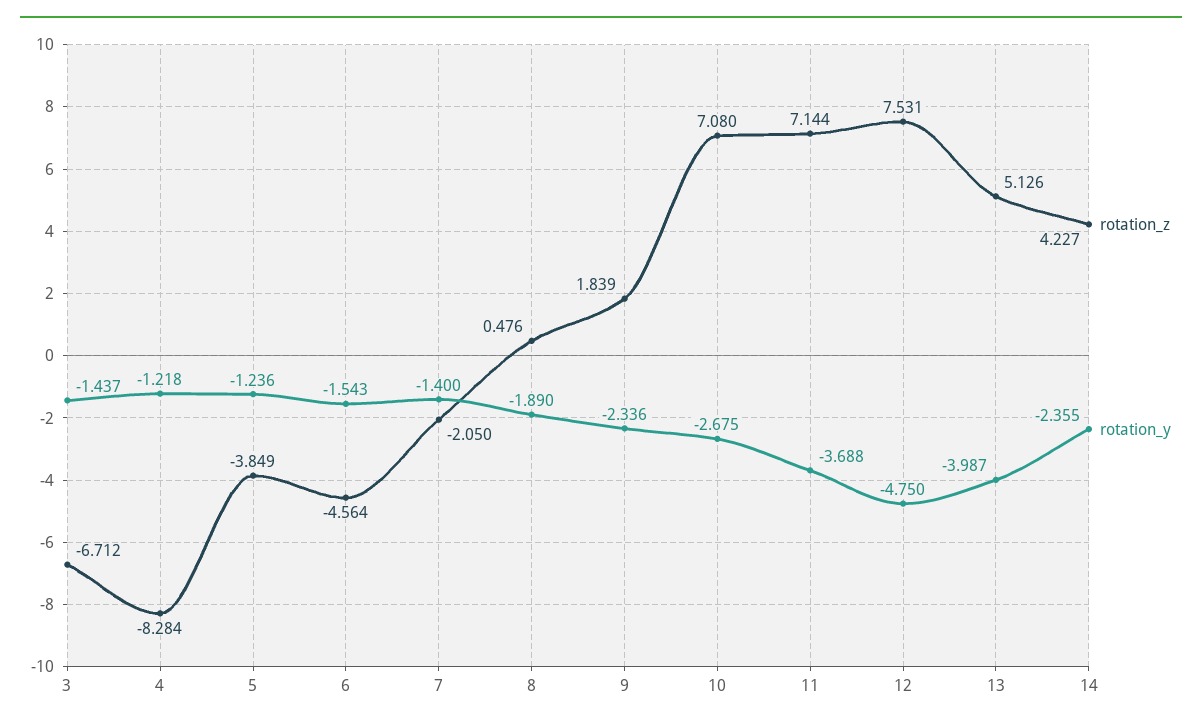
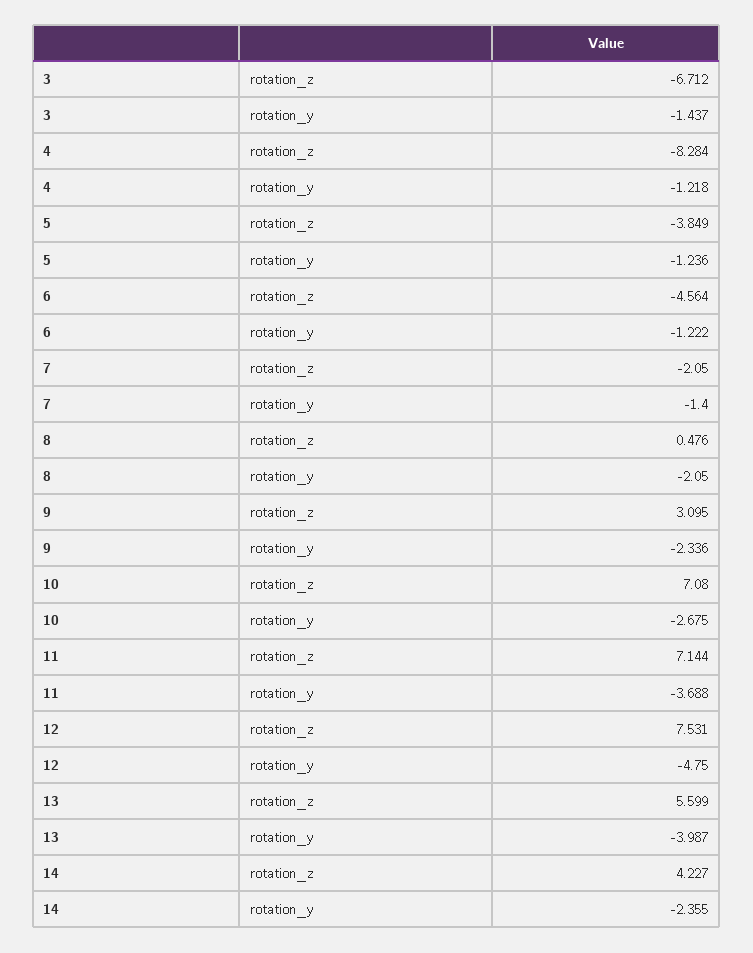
  {
    "rotation_z": {
      "3": -6.712,
      "4": -8.284,
      "5": -3.849,
      "6": -4.564,
      "7": -2.05,
      "8": 0.476,
-     "9": 1.839,
+     "9": 3.095,
      "10": 7.08,
      "11": 7.144,
      "12": 7.531,
-     "13": 5.126,
+     "13": 5.599,
      "14": 4.227
    },
    "rotation_y": {
      "3": -1.437,
      "4": -1.218,
      "5": -1.236,
-     "6": -1.543,
+     "6": -1.222,
      "7": -1.4,
-     "8": -1.89,
+     "8": -2.05,
      "9": -2.336,
      "10": -2.675,
      "11": -3.688,
      "12": -4.75,
      "13": -3.987,
      "14": -2.355
    }
  }

